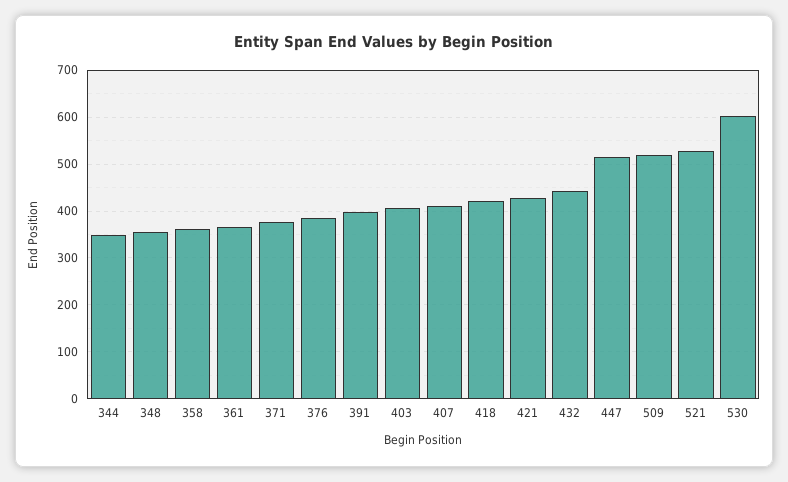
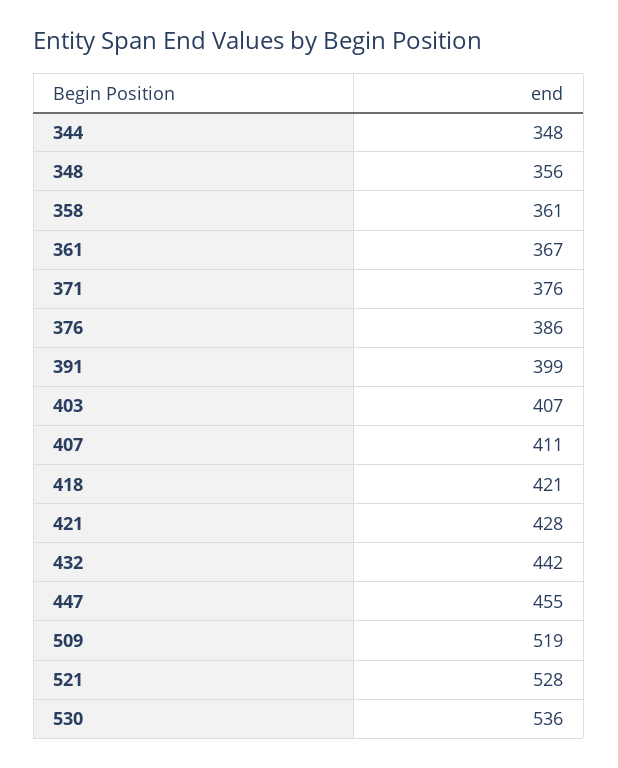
  {
    "344": 348,
    "348": 356,
    "358": 361,
    "361": 367,
    "371": 376,
    "376": 386,
    "391": 399,
    "403": 407,
    "407": 411,
    "418": 421,
    "421": 428,
    "432": 442,
-   "447": 520,
+   "447": 455,
    "509": 519,
    "521": 528,
-   "530": 600
+   "530": 536
  }

